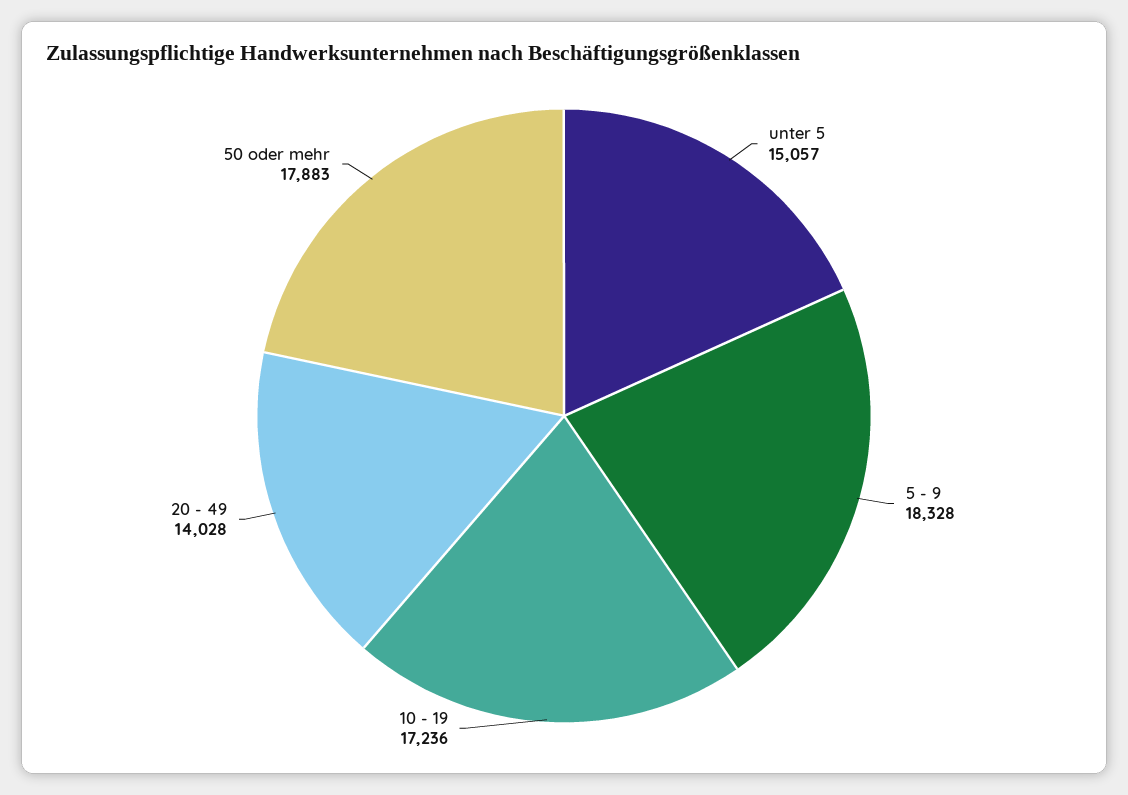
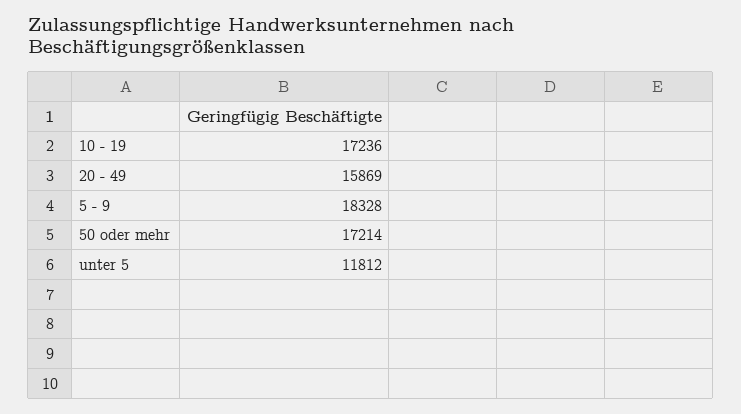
  {
-   "unter 5": 15057,
+   "unter 5": 11812,
    "5 - 9": 18328,
    "10 - 19": 17236,
-   "20 - 49": 14028,
+   "20 - 49": 15869,
-   "50 oder mehr": 17883
+   "50 oder mehr": 17214
  }

